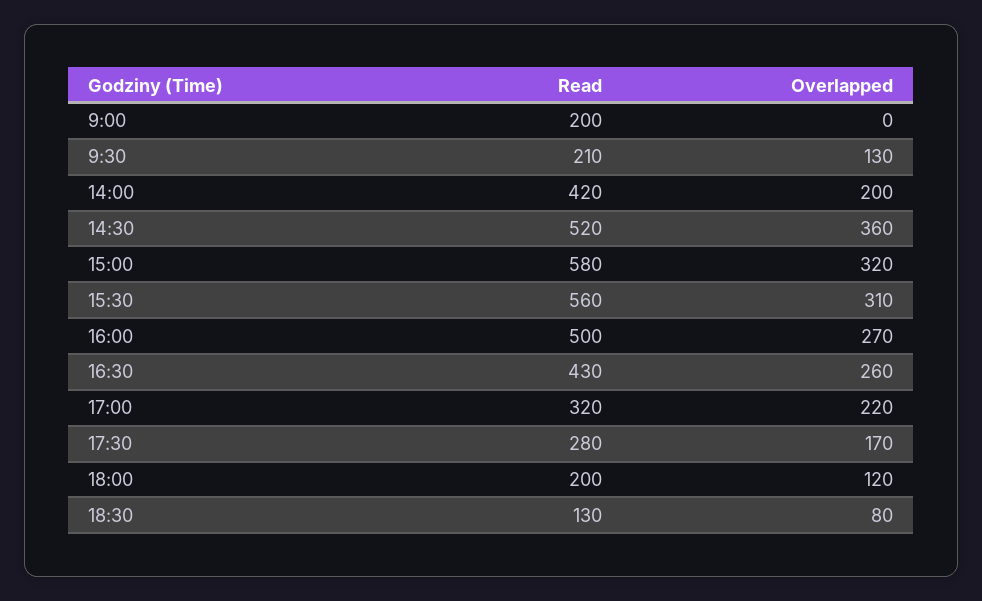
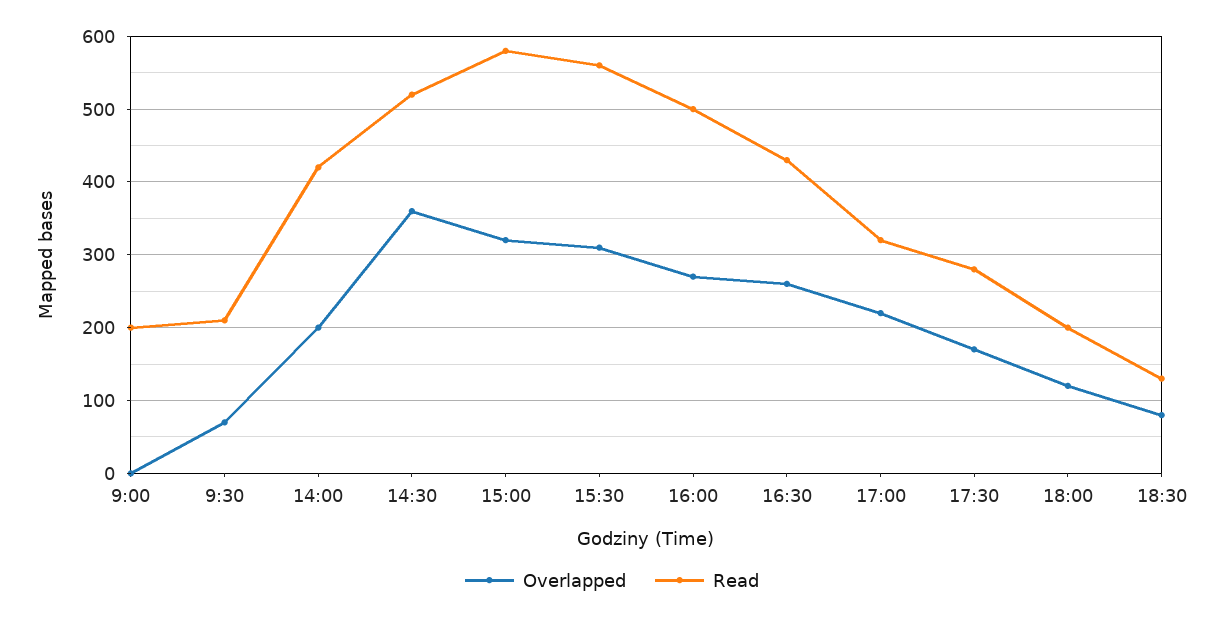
  {
    "Read": {
      "9:00": 200,
      "9:30": 210,
      "14:00": 420,
      "14:30": 520,
      "15:00": 580,
      "15:30": 560,
      "16:00": 500,
      "16:30": 430,
      "17:00": 320,
      "17:30": 280,
      "18:00": 200,
      "18:30": 130
    },
    "Overlapped": {
      "9:00": 0,
-     "9:30": 130,
+     "9:30": 70,
      "14:00": 200,
      "14:30": 360,
      "15:00": 320,
      "15:30": 310,
      "16:00": 270,
      "16:30": 260,
      "17:00": 220,
      "17:30": 170,
      "18:00": 120,
      "18:30": 80
    }
  }

